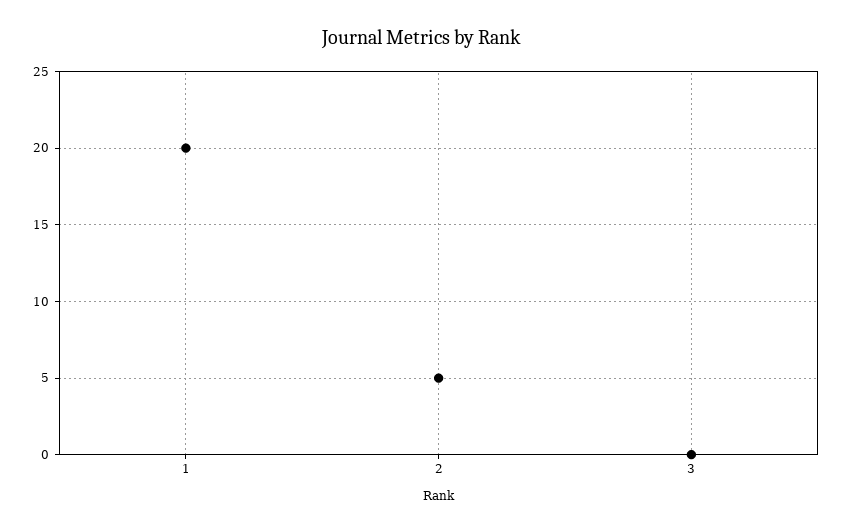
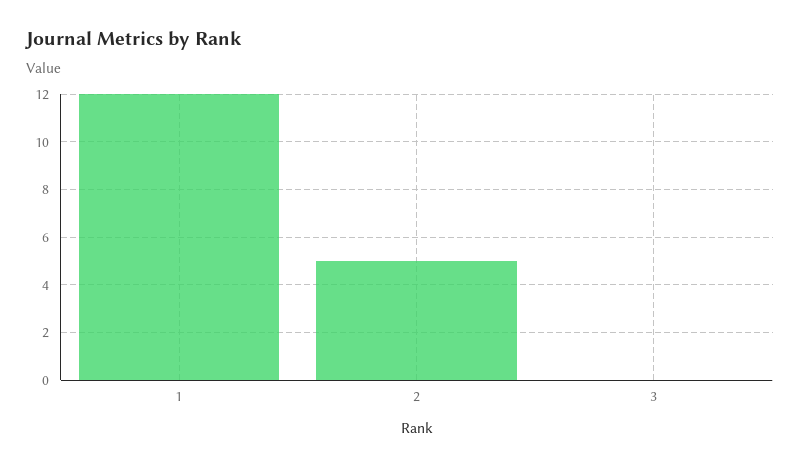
  {
-   "1": 20,
+   "1": 12,
    "2": 5,
    "3": 0
  }

